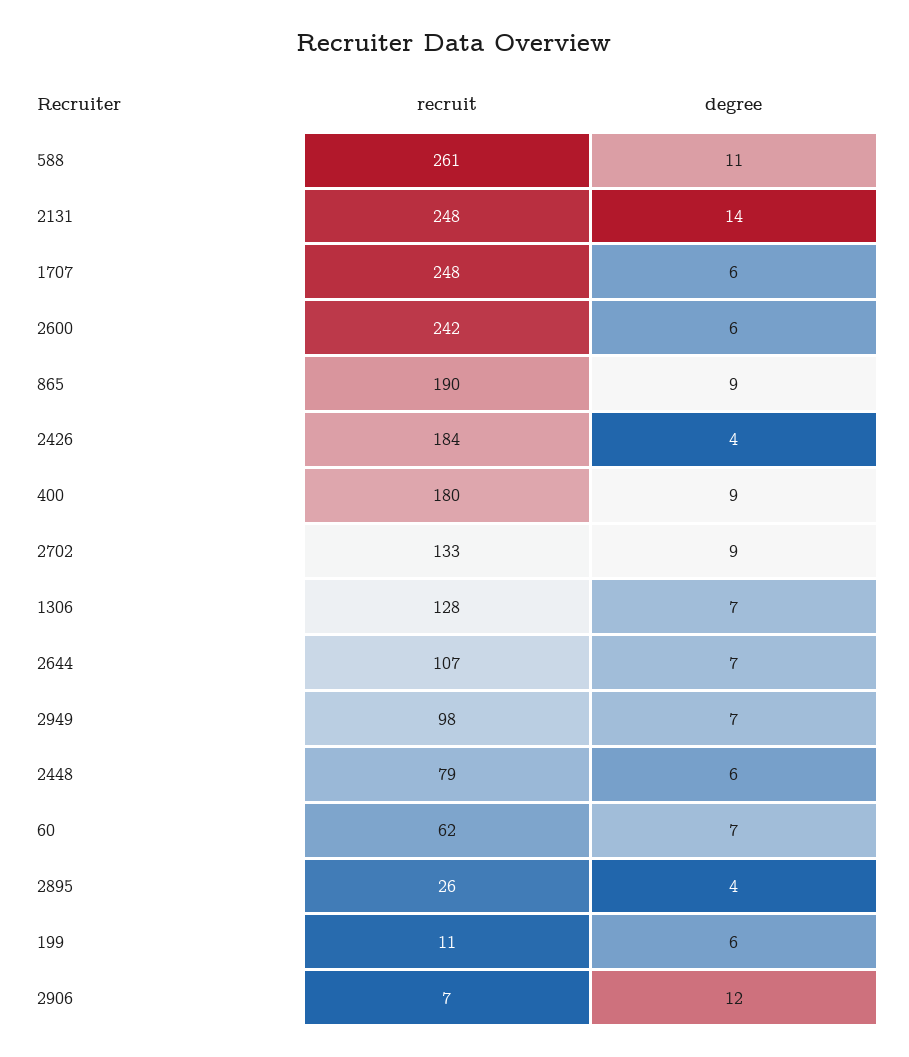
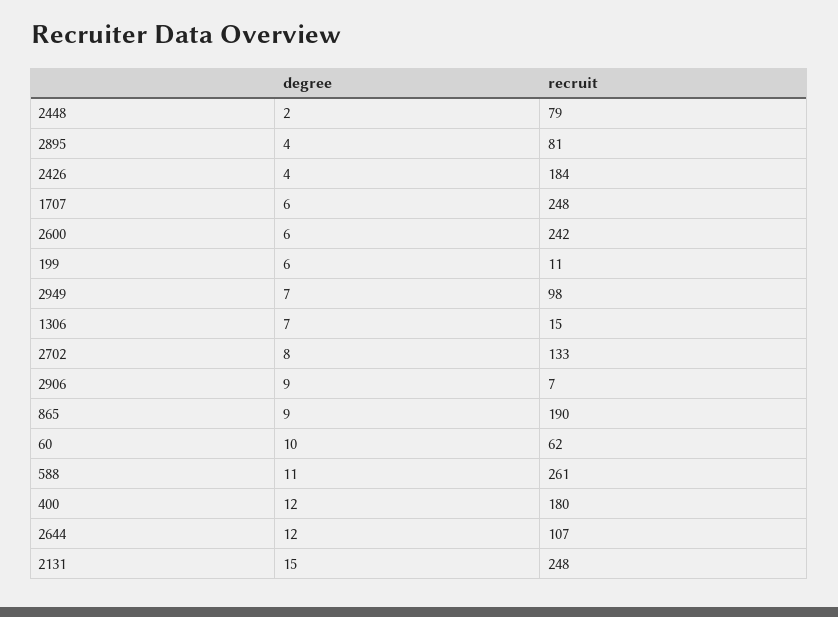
  {
    "recruit": {
      "588": 261,
      "2131": 248,
      "1707": 248,
      "2600": 242,
      "865": 190,
      "2426": 184,
      "400": 180,
      "2702": 133,
-     "1306": 128,
+     "1306": 15,
      "2644": 107,
      "2949": 98,
      "2448": 79,
      "60": 62,
-     "2895": 26,
+     "2895": 81,
      "199": 11,
      "2906": 7
    },
    "degree": {
      "588": 11,
-     "2131": 14,
+     "2131": 15,
      "1707": 6,
      "2600": 6,
      "865": 9,
      "2426": 4,
-     "400": 9,
+     "400": 12,
-     "2702": 9,
+     "2702": 8,
      "1306": 7,
-     "2644": 7,
+     "2644": 12,
      "2949": 7,
-     "2448": 6,
+     "2448": 2,
-     "60": 7,
+     "60": 10,
      "2895": 4,
      "199": 6,
-     "2906": 12
+     "2906": 9
    }
  }

